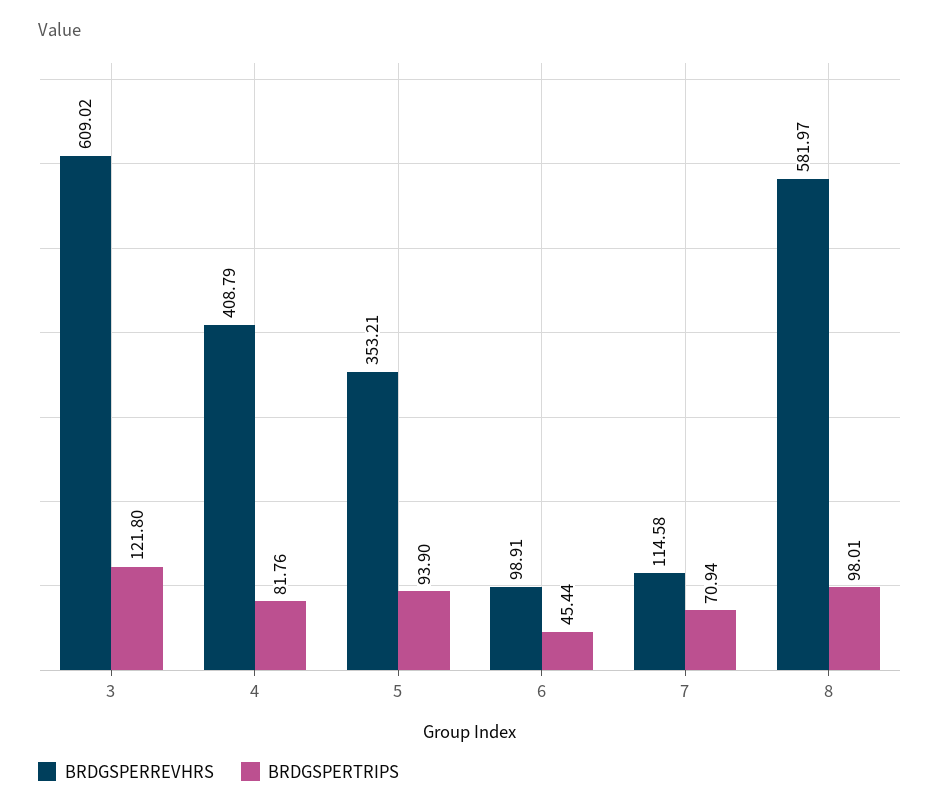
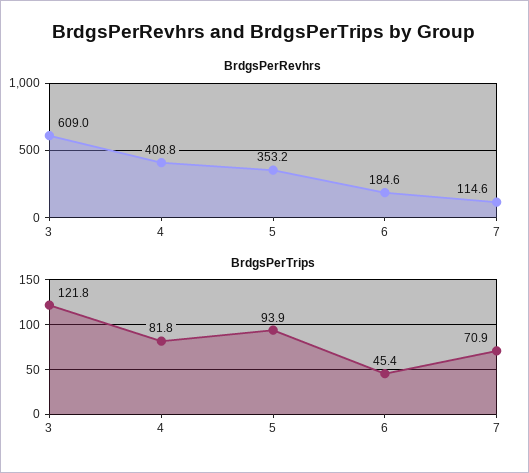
  {
    "BRDGSPERREVHRS": {
      "3": 609.02,
      "4": 408.79,
      "5": 353.21,
-     "6": 98.91,
+     "6": 184.6,
-     "7": 114.58,
+     "7": 114.58
-     "8": 581.97
    },
    "BRDGSPERTRIPS": {
      "3": 121.8,
      "4": 81.76,
      "5": 93.9,
      "6": 45.44,
-     "7": 70.94,
+     "7": 70.94
-     "8": 98.01
    }
  }

